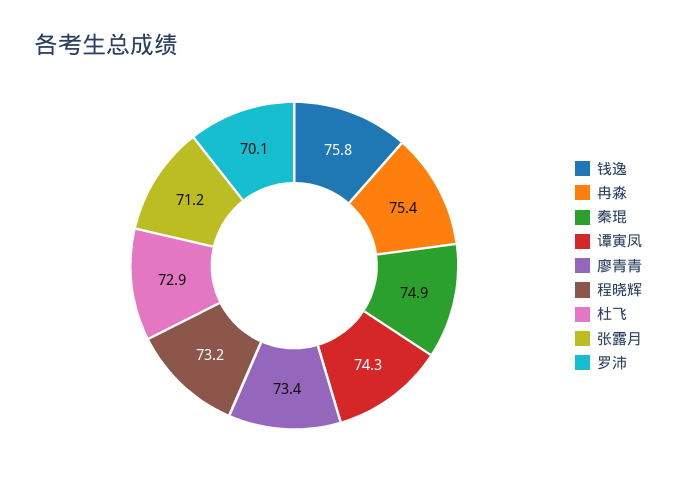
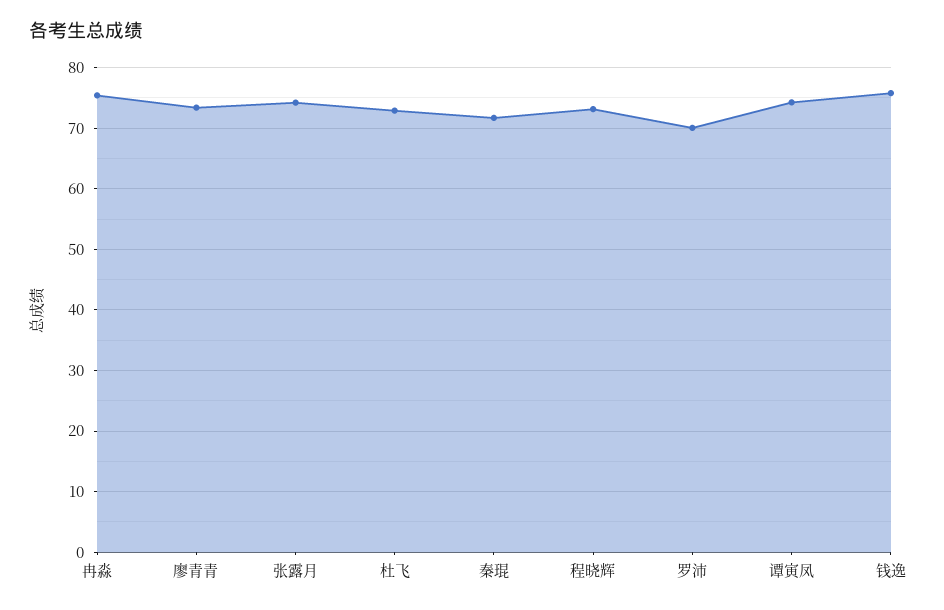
  {
    "钱逸": 75.8,
    "冉淼": 75.4,
-   "秦琨": 74.9,
+   "秦琨": 72,
    "谭寅凤": 74.3,
    "廖青青": 73.4,
    "程晓辉": 73.2,
    "杜飞": 72.9,
-   "张露月": 71.2,
+   "张露月": 74,
    "罗沛": 70.1
  }

